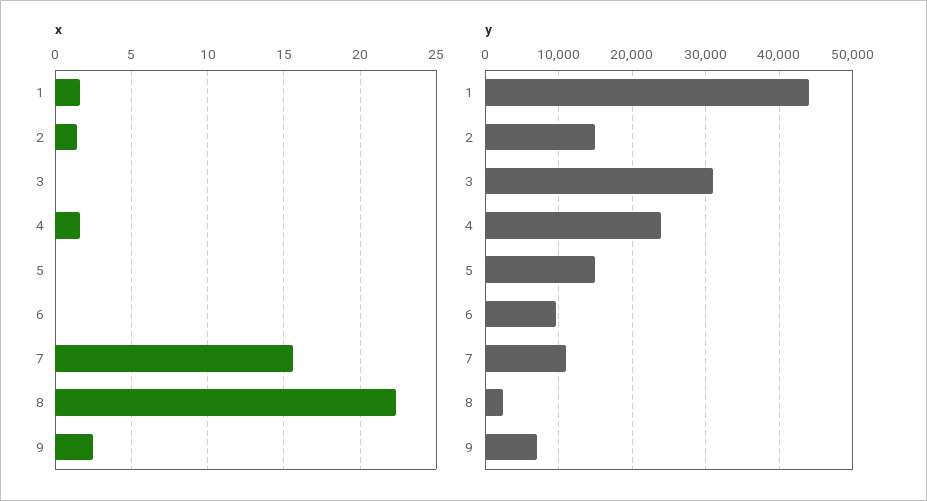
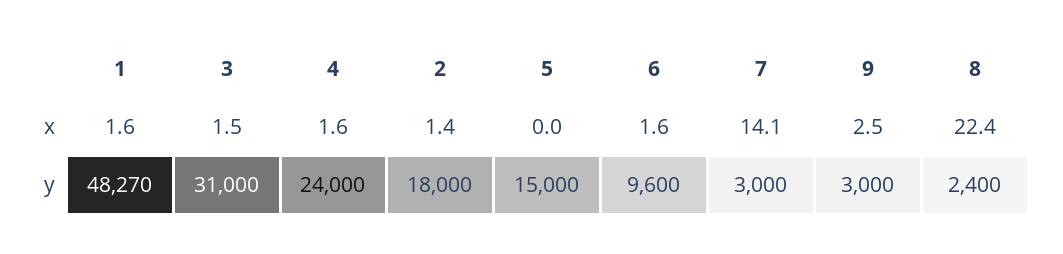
  {
    "x": {
      "1": 1.6,
      "2": 1.4,
-     "3": 0,
+     "3": 1.5,
      "4": 1.6,
      "5": 0,
-     "6": 0,
+     "6": 1.6,
-     "7": 15.5,
+     "7": 14.1,
      "8": 22.4,
      "9": 2.5
    },
    "y": {
-     "1": 44000,
+     "1": 48270,
-     "2": 15000,
+     "2": 18000,
      "3": 31000,
      "4": 24000,
      "5": 15000,
      "6": 9600,
-     "7": 11000,
+     "7": 3000,
      "8": 2400,
-     "9": 7000
+     "9": 3000
    }
  }

